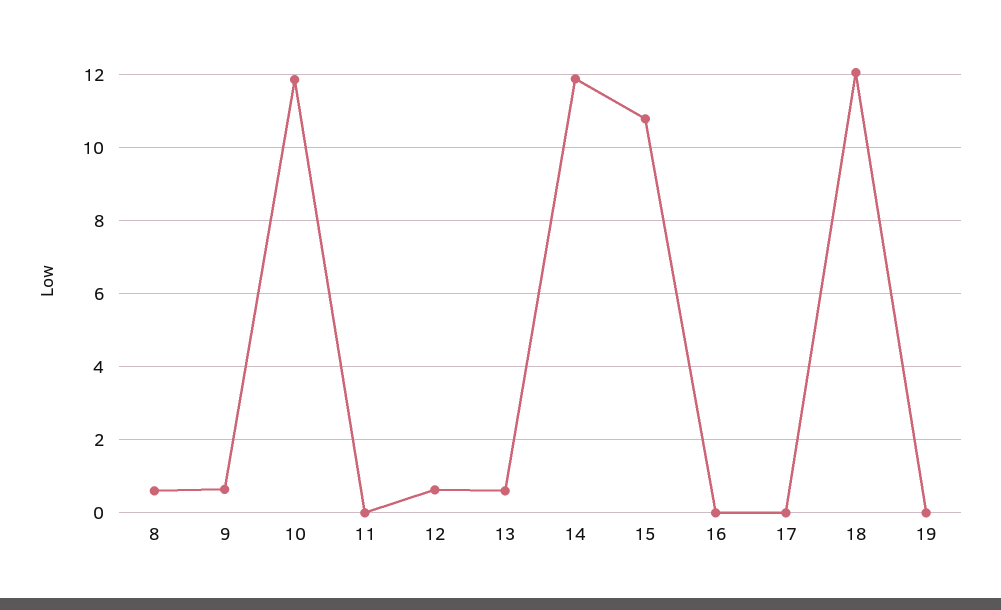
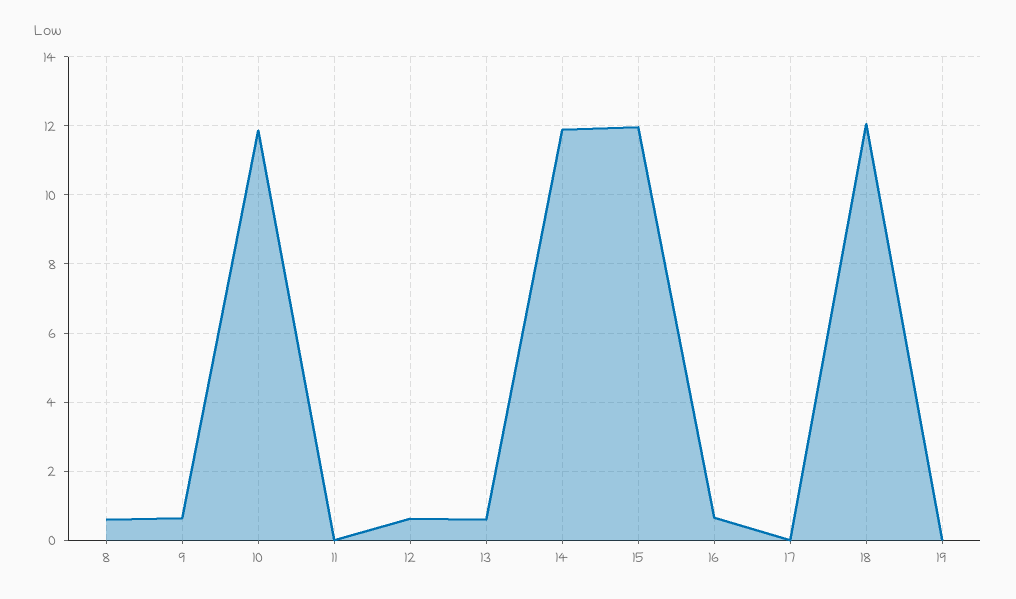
  {
    "8": 0.6,
    "9": 0.6,
    "10": 11.8,
    "11": 0,
    "12": 0.6,
    "13": 0.6,
    "14": 11.8,
-   "15": 10.8,
+   "15": 12,
-   "16": 0,
+   "16": 0.6,
    "17": 0,
    "18": 12,
    "19": 0
  }

